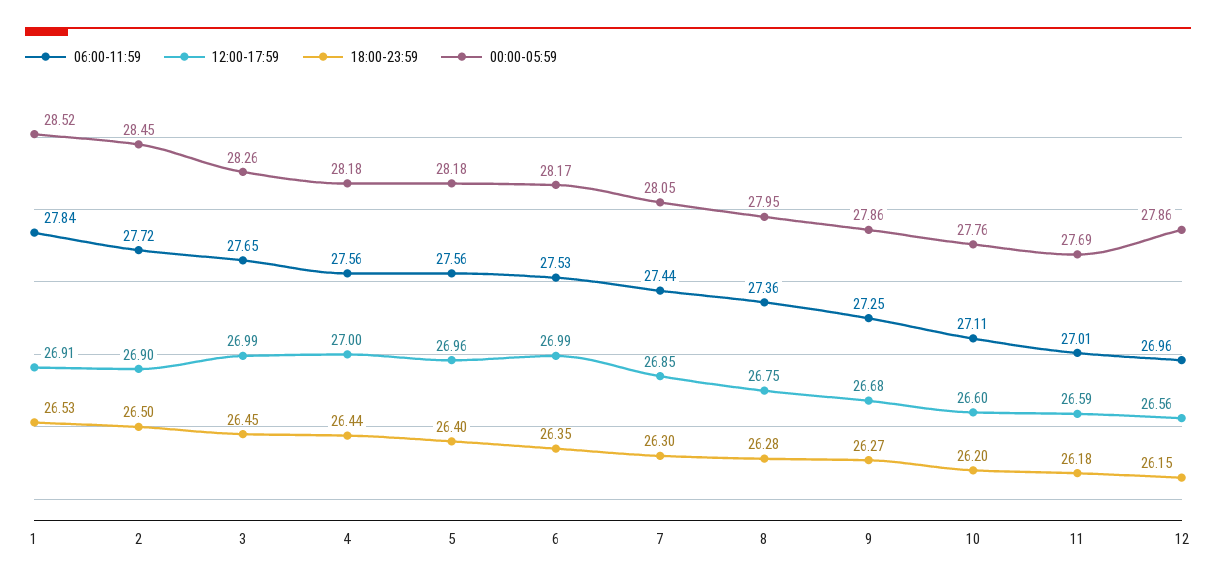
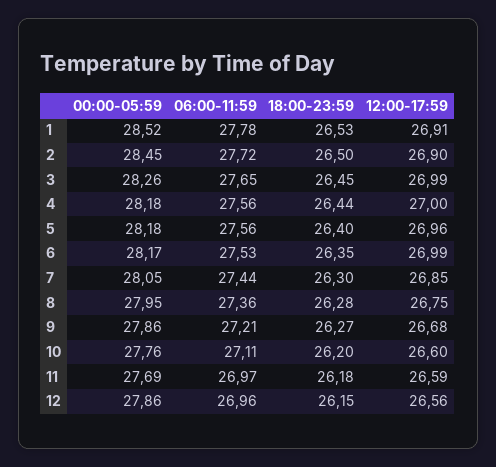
  {
    "06:00-11:59": {
-     "1": 27.84,
+     "1": 27.78,
      "2": 27.72,
      "3": 27.65,
      "4": 27.56,
      "5": 27.56,
      "6": 27.53,
      "7": 27.44,
      "8": 27.36,
-     "9": 27.25,
+     "9": 27.21,
      "10": 27.11,
-     "11": 27.01,
+     "11": 26.97,
      "12": 26.96
    },
    "12:00-17:59": {
      "1": 26.91,
      "2": 26.9,
      "3": 26.99,
      "4": 27,
      "5": 26.96,
      "6": 26.99,
      "7": 26.85,
      "8": 26.75,
      "9": 26.68,
      "10": 26.6,
      "11": 26.59,
      "12": 26.56
    },
    "18:00-23:59": {
      "1": 26.53,
      "2": 26.5,
      "3": 26.45,
      "4": 26.44,
      "5": 26.4,
      "6": 26.35,
      "7": 26.3,
      "8": 26.28,
      "9": 26.27,
      "10": 26.2,
      "11": 26.18,
      "12": 26.15
    },
    "00:00-05:59": {
      "1": 28.52,
      "2": 28.45,
      "3": 28.26,
      "4": 28.18,
      "5": 28.18,
      "6": 28.17,
      "7": 28.05,
      "8": 27.95,
      "9": 27.86,
      "10": 27.76,
      "11": 27.69,
      "12": 27.86
    }
  }

